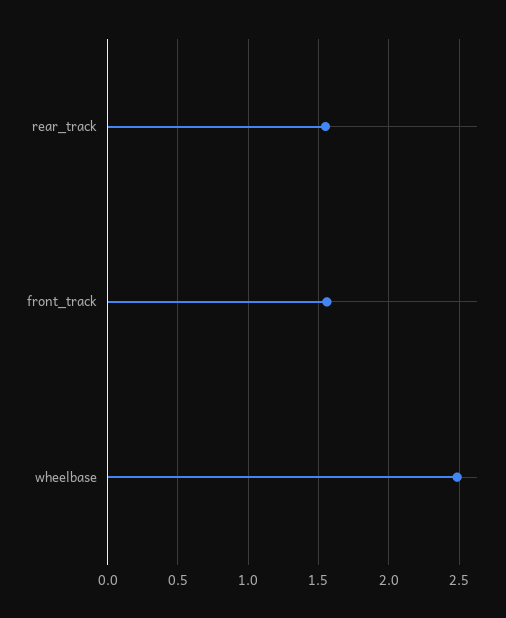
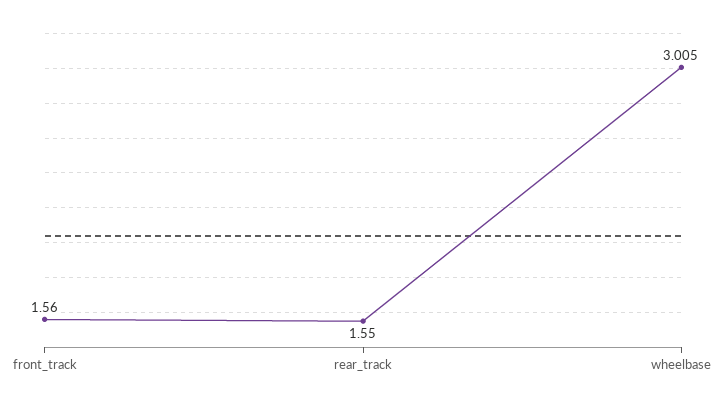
  {
    "rear_track": 1.55,
    "front_track": 1.56,
-   "wheelbase": 2.5
+   "wheelbase": 3.005
  }

